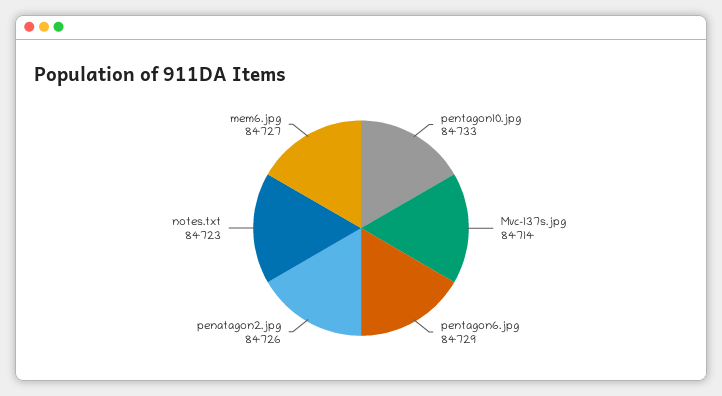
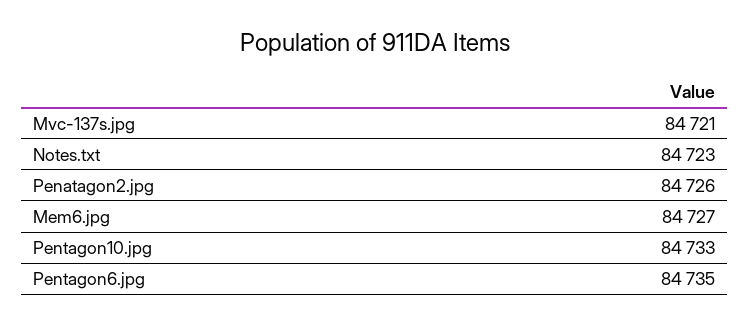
  {
    "pentagon10.jpg": 84733,
-   "Mvc-137s.jpg": 84714,
+   "Mvc-137s.jpg": 84721,
-   "pentagon6.jpg": 84729,
+   "pentagon6.jpg": 84735,
    "penatagon2.jpg": 84726,
    "notes.txt": 84723,
    "mem6.jpg": 84727
  }

